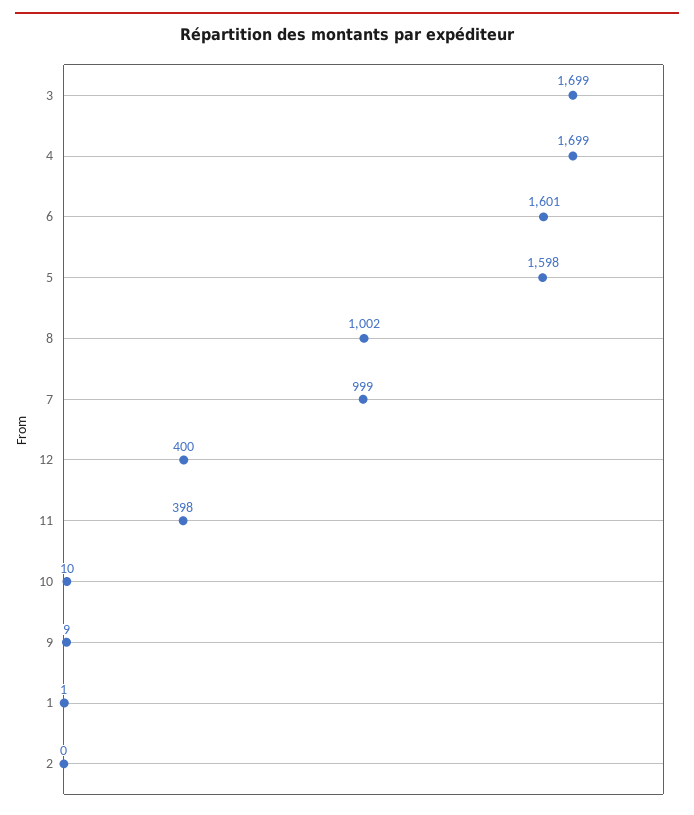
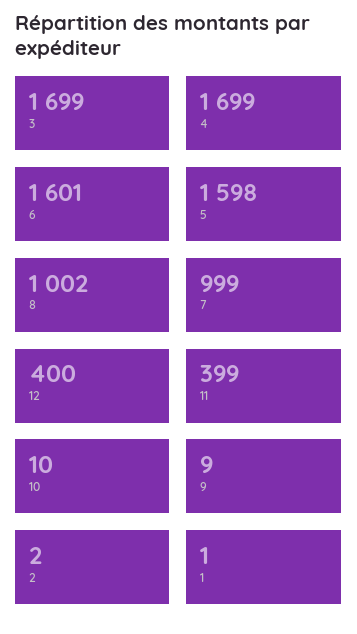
  {
    "3": 1699,
    "4": 1699,
    "6": 1601,
    "5": 1598,
    "8": 1002,
    "7": 999,
    "12": 400,
-   "11": 398,
+   "11": 399,
    "10": 10,
    "9": 9,
    "1": 1,
-   "2": 0
+   "2": 2
  }

